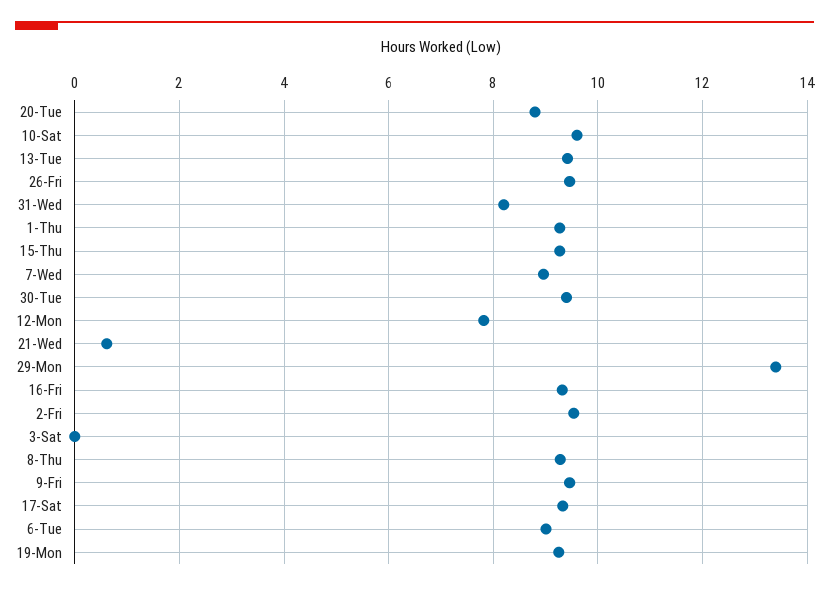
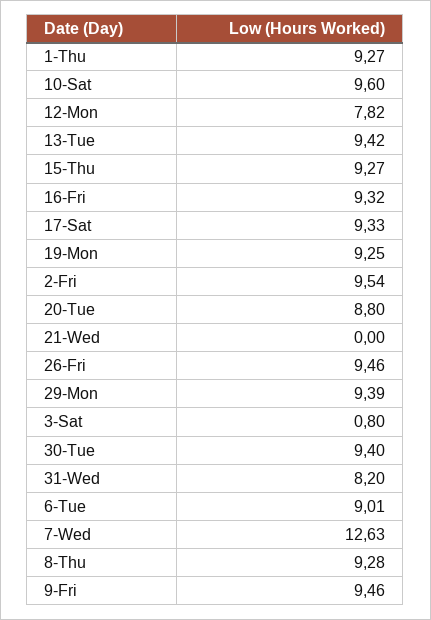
  {
    "20-Tue": 8.8,
    "10-Sat": 9.6,
    "13-Tue": 9.42,
    "26-Fri": 9.46,
    "31-Wed": 8.2,
    "1-Thu": 9.27,
    "15-Thu": 9.27,
-   "7-Wed": 9,
+   "7-Wed": 12.63,
    "30-Tue": 9.4,
    "12-Mon": 7.82,
-   "21-Wed": 0.6,
+   "21-Wed": 0,
-   "29-Mon": 13.4,
+   "29-Mon": 9.39,
    "16-Fri": 9.32,
    "2-Fri": 9.54,
-   "3-Sat": 0,
+   "3-Sat": 0.8,
    "8-Thu": 9.28,
    "9-Fri": 9.46,
    "17-Sat": 9.33,
    "6-Tue": 9.01,
    "19-Mon": 9.25
  }

